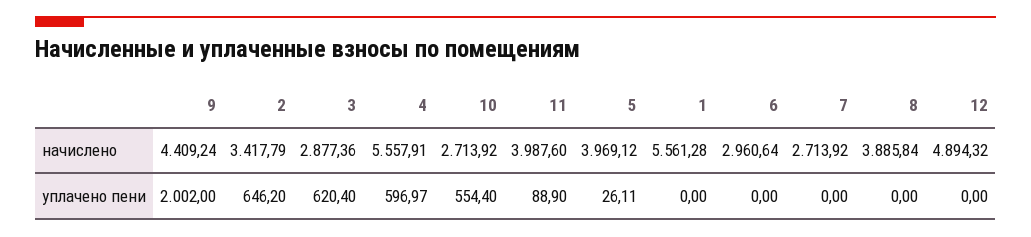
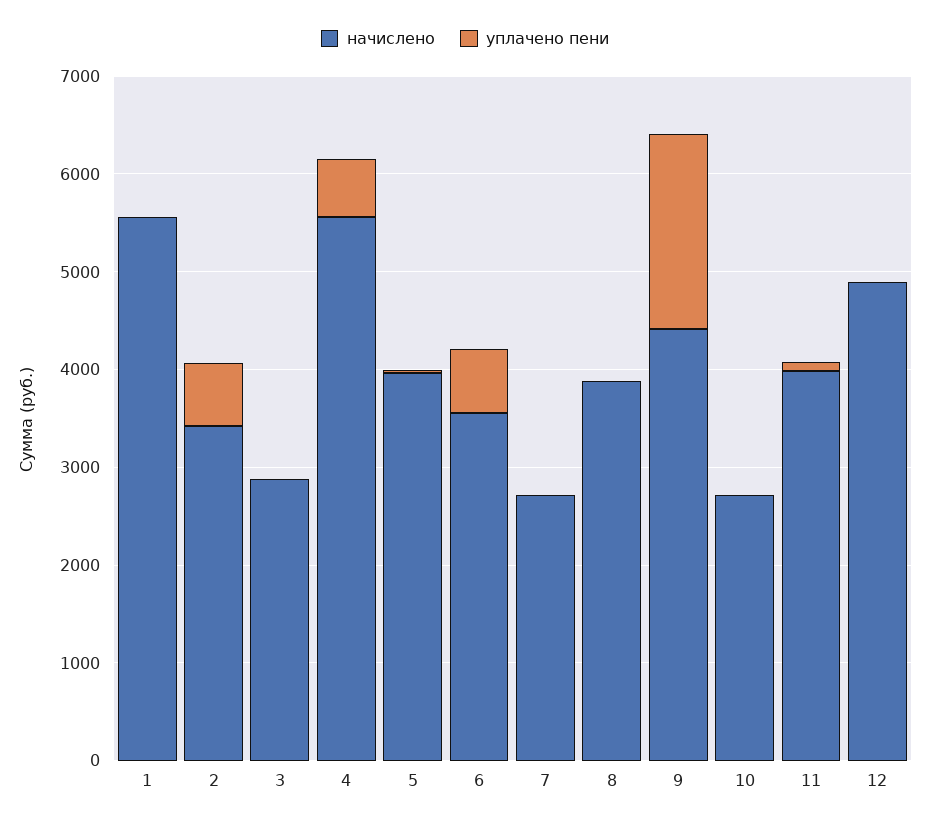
  {
    "начислено": {
      "9": 4409.24,
      "2": 3417.79,
      "3": 2877.36,
      "4": 5557.91,
      "10": 2713.92,
      "11": 3987.6,
      "5": 3969.12,
      "1": 5561.28,
-     "6": 2960.64,
+     "6": 3600,
      "7": 2713.92,
      "8": 3885.84,
      "12": 4894.32
    },
    "уплачено пени": {
      "9": 2002,
      "2": 646.2,
-     "3": 620.4,
+     "3": 0,
      "4": 596.97,
-     "10": 554.4,
+     "10": 0,
      "11": 88.9,
      "5": 26.11,
      "1": 0,
-     "6": 0,
+     "6": 600,
      "7": 0,
      "8": 0,
      "12": 0
    }
  }

